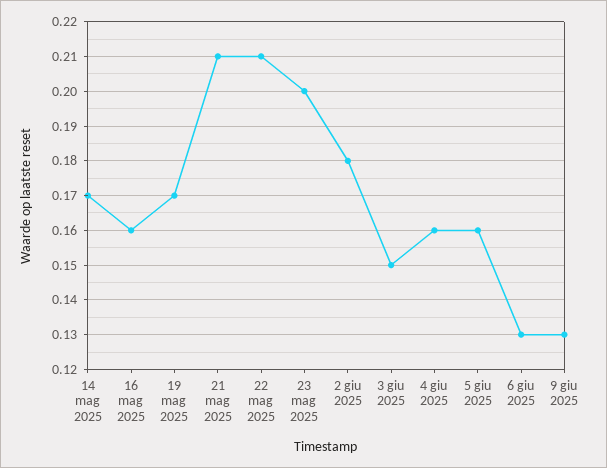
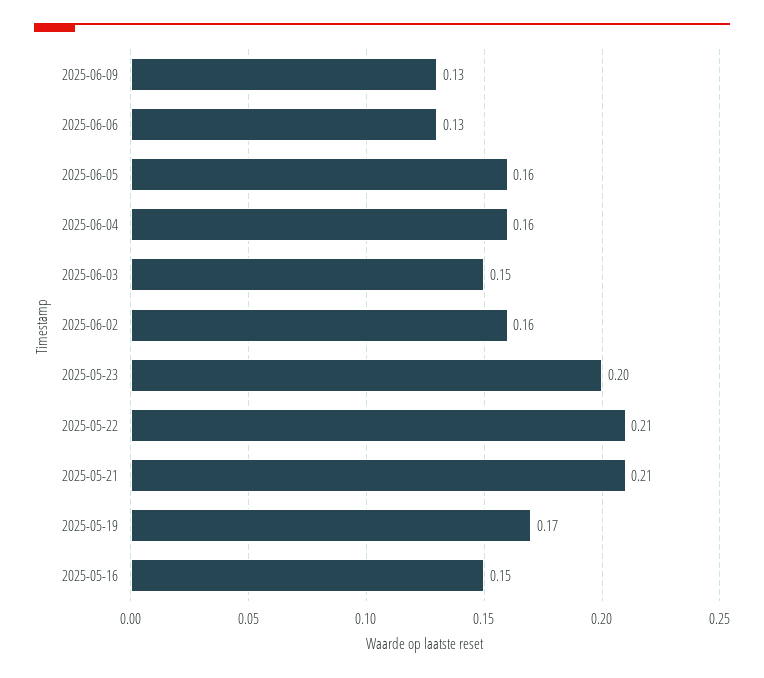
  {
-   "14 mag 2025": 0.17,
-   "16 mag 2025": 0.16,
+   "16 mag 2025": 0.15,
    "19 mag 2025": 0.17,
    "21 mag 2025": 0.21,
    "22 mag 2025": 0.21,
    "23 mag 2025": 0.2,
-   "2 giu 2025": 0.18,
+   "2 giu 2025": 0.16,
    "3 giu 2025": 0.15,
    "4 giu 2025": 0.16,
    "5 giu 2025": 0.16,
    "6 giu 2025": 0.13,
    "9 giu 2025": 0.13
  }

